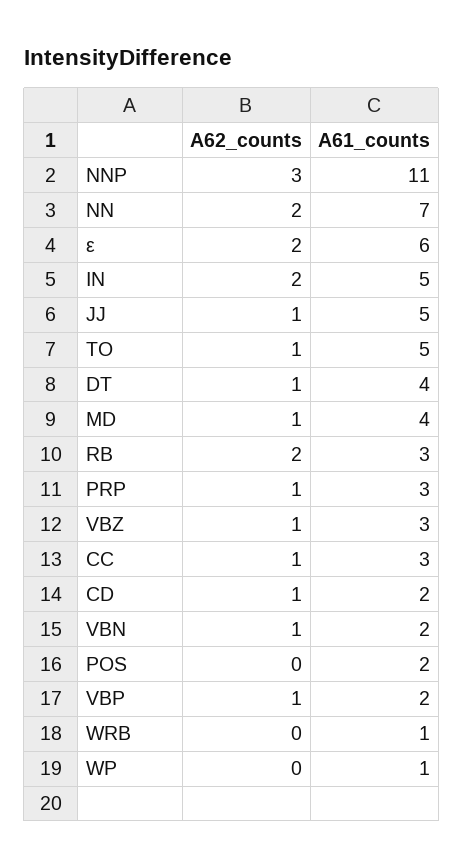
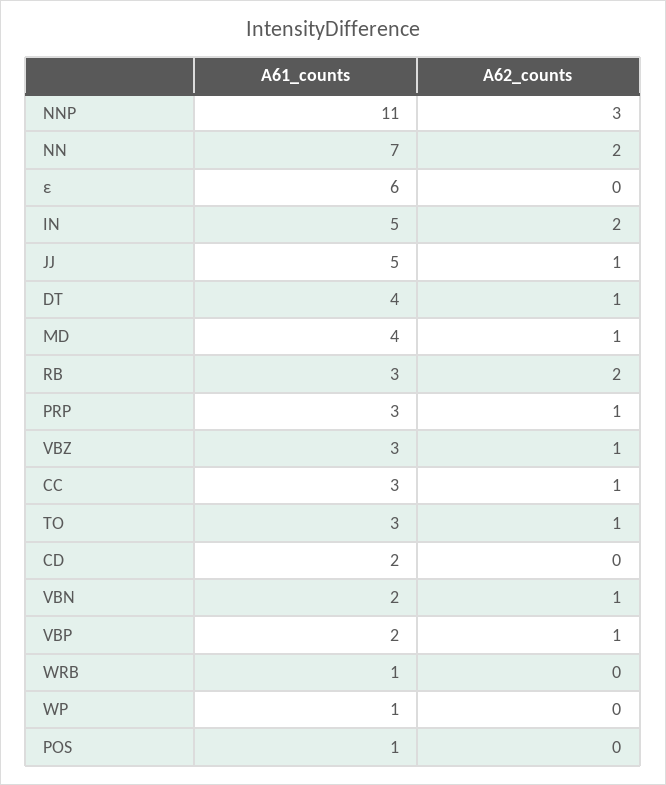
  {
    "A62_counts": {
      "NNP": 3,
      "NN": 2,
-     "ε": 2,
+     "ε": 0,
      "IN": 2,
      "JJ": 1,
      "TO": 1,
      "DT": 1,
      "MD": 1,
      "RB": 2,
      "PRP": 1,
      "VBZ": 1,
      "CC": 1,
-     "CD": 1,
+     "CD": 0,
      "VBN": 1,
      "POS": 0,
      "VBP": 1,
      "WRB": 0,
      "WP": 0
    },
    "A61_counts": {
      "NNP": 11,
      "NN": 7,
      "ε": 6,
      "IN": 5,
      "JJ": 5,
-     "TO": 5,
+     "TO": 3,
      "DT": 4,
      "MD": 4,
      "RB": 3,
      "PRP": 3,
      "VBZ": 3,
      "CC": 3,
      "CD": 2,
      "VBN": 2,
-     "POS": 2,
+     "POS": 1,
      "VBP": 2,
      "WRB": 1,
      "WP": 1
    }
  }

